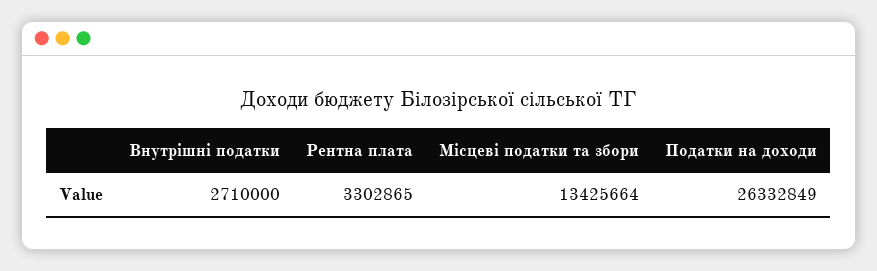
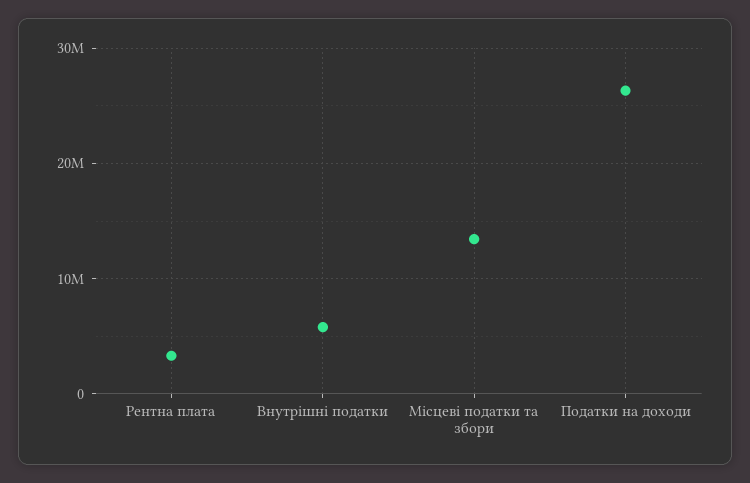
  {
-   "Внутрішні податки": 2710000,
+   "Внутрішні податки": 6000000,
    "Рентна плата": 3302865,
    "Місцеві податки та збори": 13425664,
    "Податки на доходи": 26332849
  }

